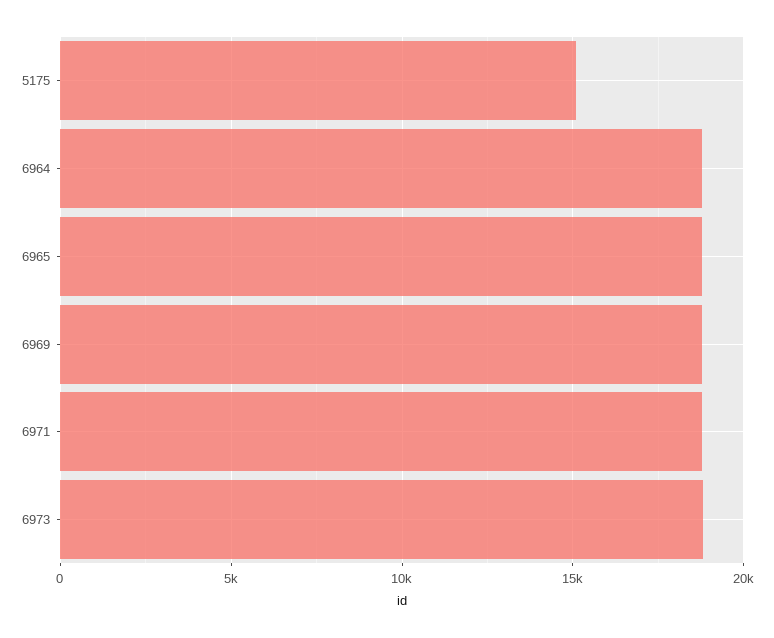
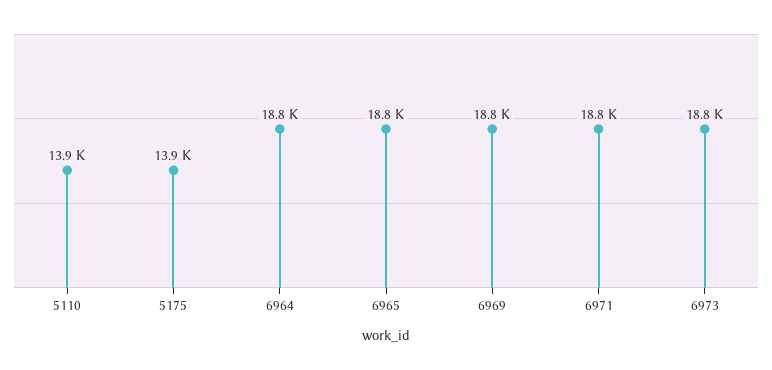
  {
-   "5175": 15000,
+   "5175": 13900,
    "6964": 18800,
    "6965": 18800,
    "6969": 18800,
    "6971": 18800,
-   "6973": 18800
+   "6973": 18800,
+   "5110": 13900
  }

